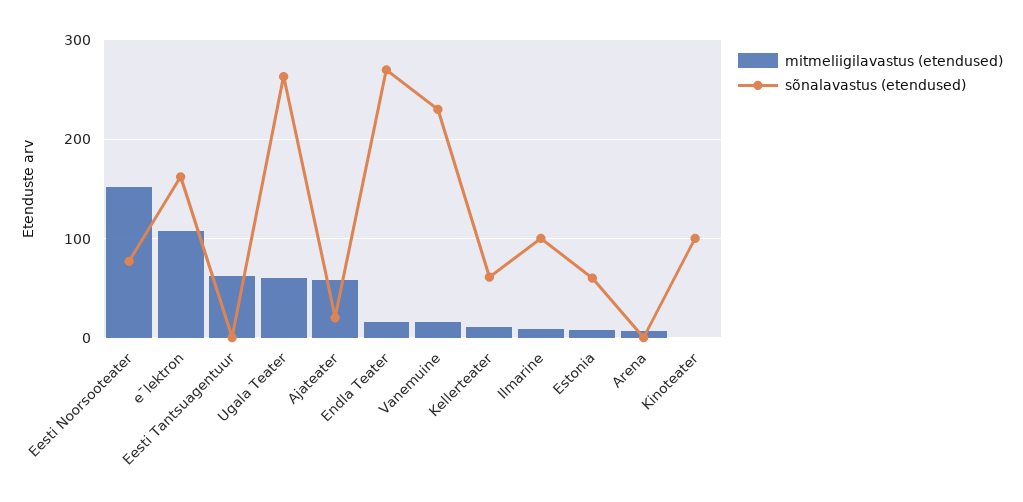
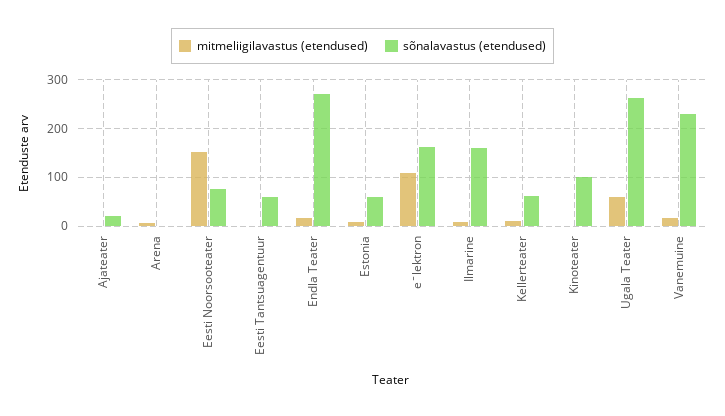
  {
    "mitmeliigilavastus (etendused)": {
      "Eesti Noorsooteater": 150,
      "eˉlektron": 110,
-     "Eesti Tantsuagentuur": 60,
+     "Eesti Tantsuagentuur": 0,
      "Ugala Teater": 60,
-     "Ajateater": 60,
+     "Ajateater": 0,
      "Endla Teater": 20,
      "Vanemuine": 20,
      "Kellerteater": 10,
      "Ilmarine": 10,
      "Estonia": 10,
      "Arena": 10,
      "Kinoteater": 0
    },
    "sõnalavastus (etendused)": {
      "Eesti Noorsooteater": 80,
      "eˉlektron": 160,
-     "Eesti Tantsuagentuur": 0,
+     "Eesti Tantsuagentuur": 60,
      "Ugala Teater": 260,
      "Ajateater": 20,
      "Endla Teater": 270,
      "Vanemuine": 230,
      "Kellerteater": 60,
-     "Ilmarine": 100,
+     "Ilmarine": 160,
      "Estonia": 60,
      "Arena": 0,
      "Kinoteater": 100
    }
  }

